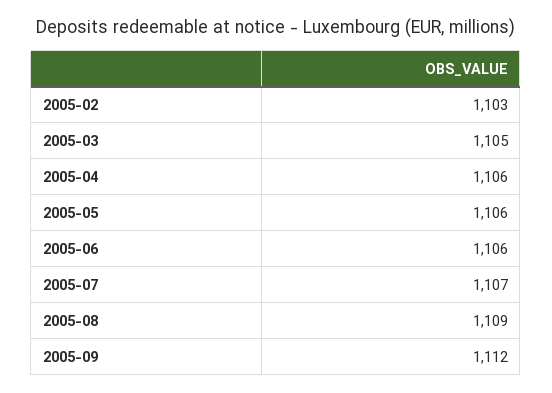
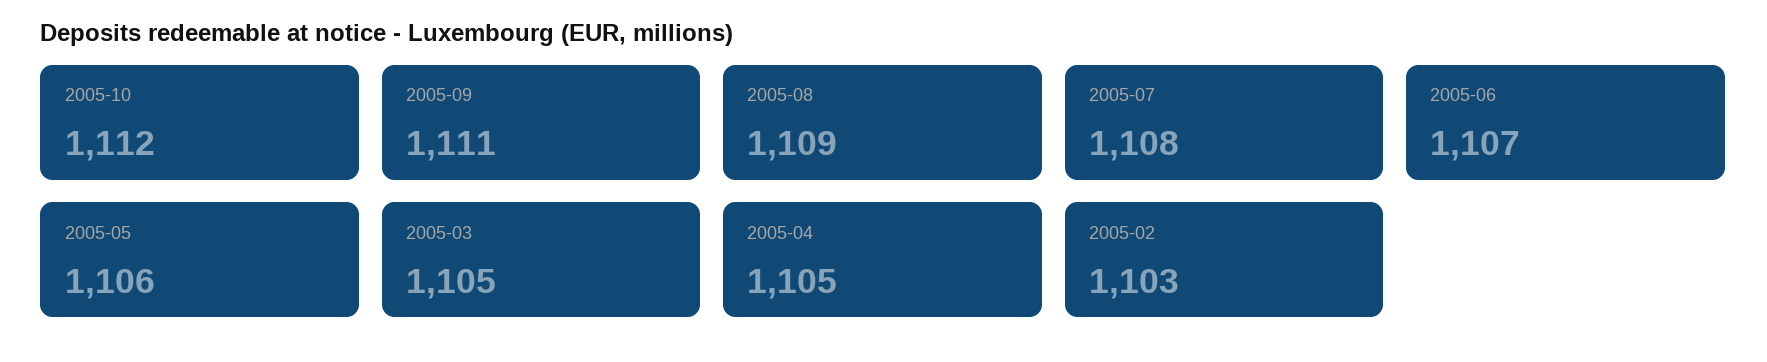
  {
    "2005-02": 1103,
    "2005-03": 1105,
-   "2005-04": 1106,
+   "2005-04": 1105,
    "2005-05": 1106,
-   "2005-06": 1106,
+   "2005-06": 1107,
-   "2005-07": 1107,
+   "2005-07": 1108,
    "2005-08": 1109,
-   "2005-09": 1112
+   "2005-09": 1111,
+   "2005-10": 1112
  }

